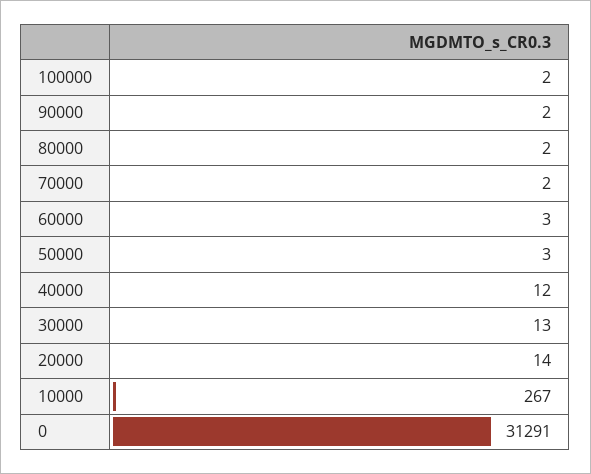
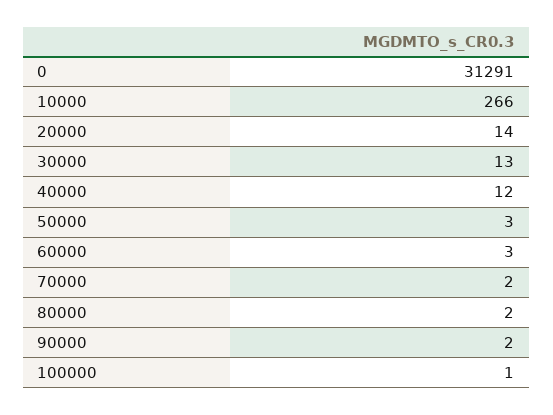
  {
-   "100000": 2,
+   "100000": 1,
    "90000": 2,
    "80000": 2,
    "70000": 2,
    "60000": 3,
    "50000": 3,
    "40000": 12,
    "30000": 13,
    "20000": 14,
-   "10000": 267,
+   "10000": 266,
    "0": 31291
  }

